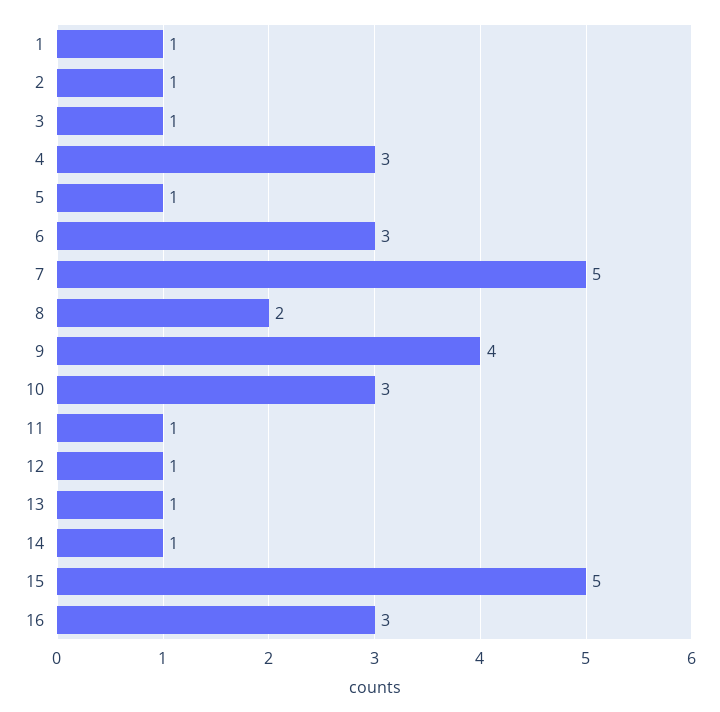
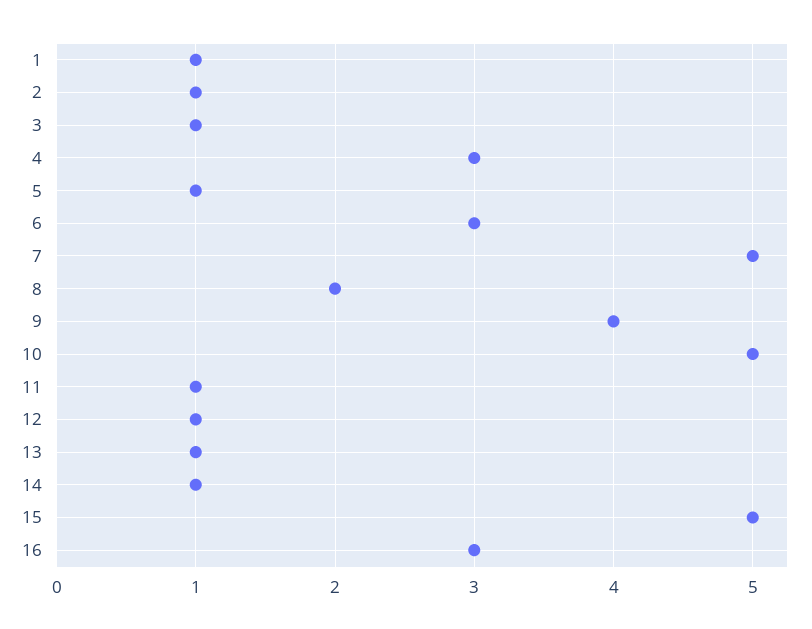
  {
    "1": 1,
    "2": 1,
    "3": 1,
    "4": 3,
    "5": 1,
    "6": 3,
    "7": 5,
    "8": 2,
    "9": 4,
-   "10": 3,
+   "10": 5,
    "11": 1,
    "12": 1,
    "13": 1,
    "14": 1,
    "15": 5,
    "16": 3
  }

